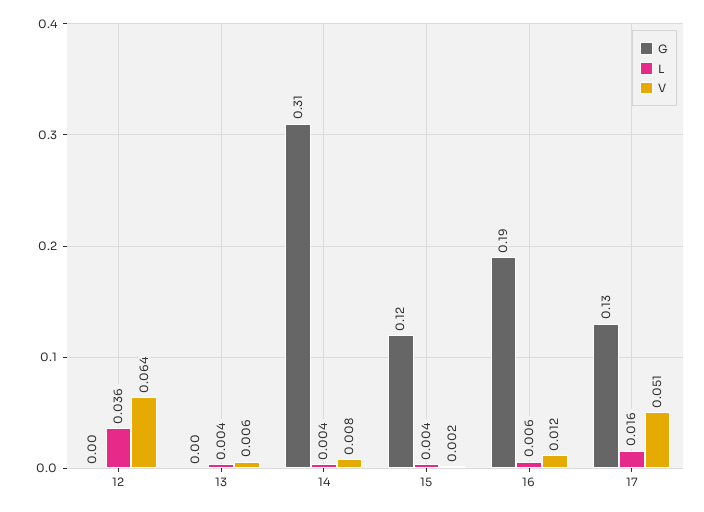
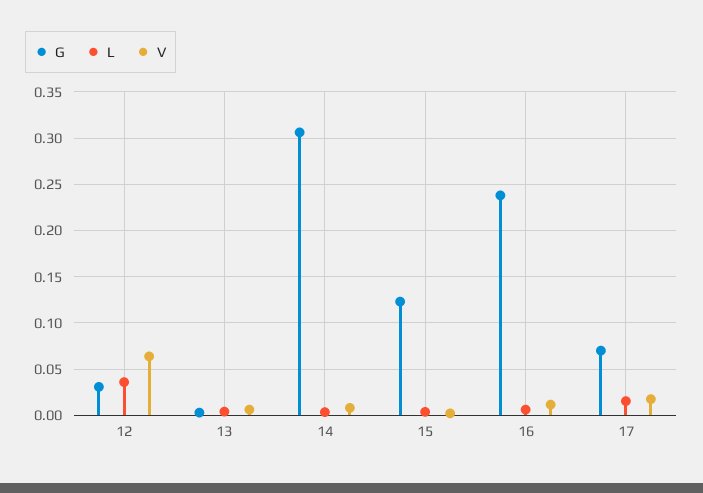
  {
    "G": {
-     "12": 0,
+     "12": 0.03,
      "13": 0,
      "14": 0.31,
      "15": 0.12,
-     "16": 0.19,
+     "16": 0.24,
-     "17": 0.13
+     "17": 0.07
    },
    "L": {
      "12": 0.036,
      "13": 0.004,
      "14": 0.004,
      "15": 0.004,
      "16": 0.006,
      "17": 0.016
    },
    "V": {
      "12": 0.064,
      "13": 0.006,
      "14": 0.008,
      "15": 0.002,
      "16": 0.012,
-     "17": 0.051
+     "17": 0.02
    }
  }

